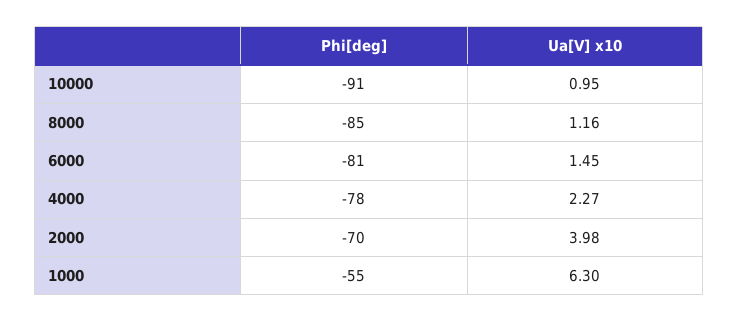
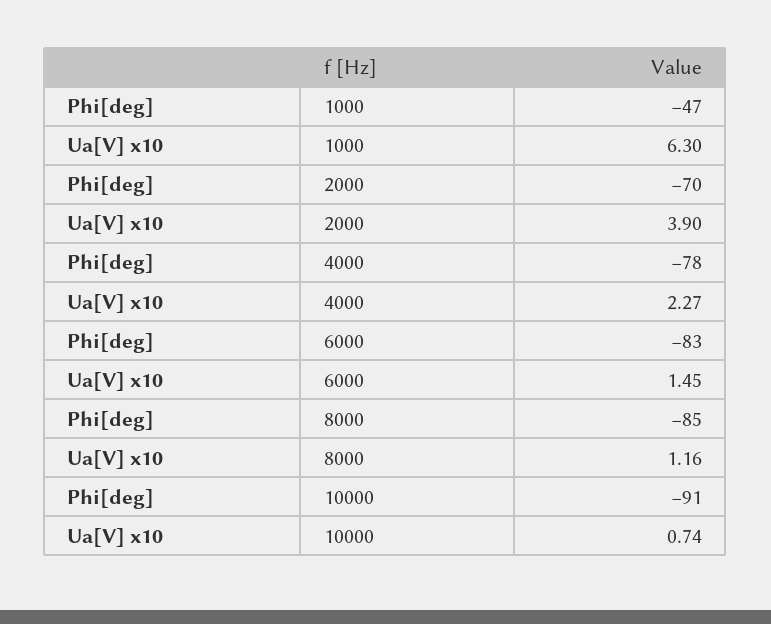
  {
    "Phi[deg]": {
      "10000": -91,
      "8000": -85,
-     "6000": -81,
+     "6000": -83,
      "4000": -78,
      "2000": -70,
-     "1000": -55
+     "1000": -47
    },
    "Ua[V] x10": {
-     "10000": 0.95,
+     "10000": 0.74,
      "8000": 1.16,
      "6000": 1.45,
      "4000": 2.27,
-     "2000": 3.98,
+     "2000": 3.9,
      "1000": 6.3
    }
  }

